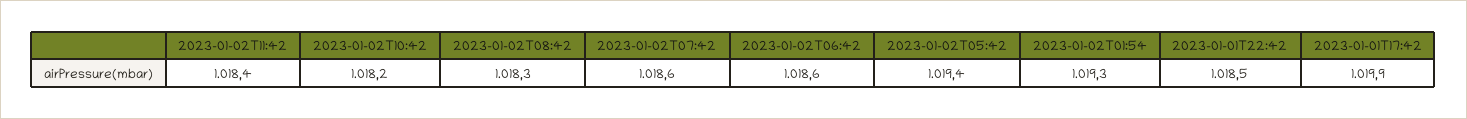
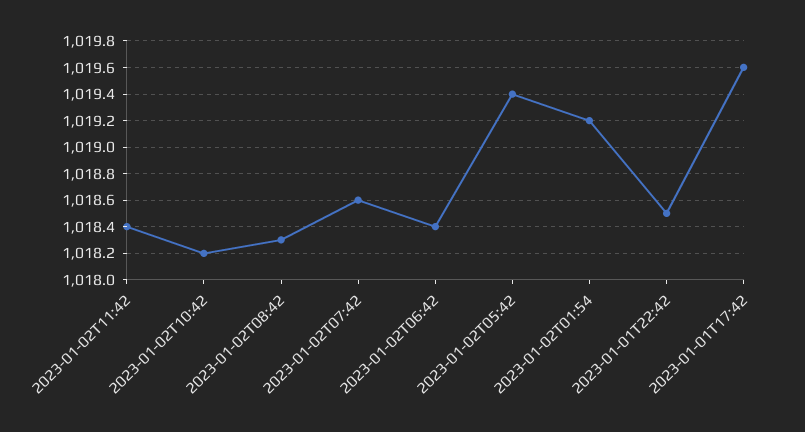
  {
    "2023-01-02T11:42": 1018.4,
    "2023-01-02T10:42": 1018.2,
    "2023-01-02T08:42": 1018.3,
    "2023-01-02T07:42": 1018.6,
-   "2023-01-02T06:42": 1018.6,
+   "2023-01-02T06:42": 1018.4,
    "2023-01-02T05:42": 1019.4,
-   "2023-01-02T01:54": 1019.3,
+   "2023-01-02T01:54": 1019.2,
    "2023-01-01T22:42": 1018.5,
-   "2023-01-01T17:42": 1019.9
+   "2023-01-01T17:42": 1019.6
  }

